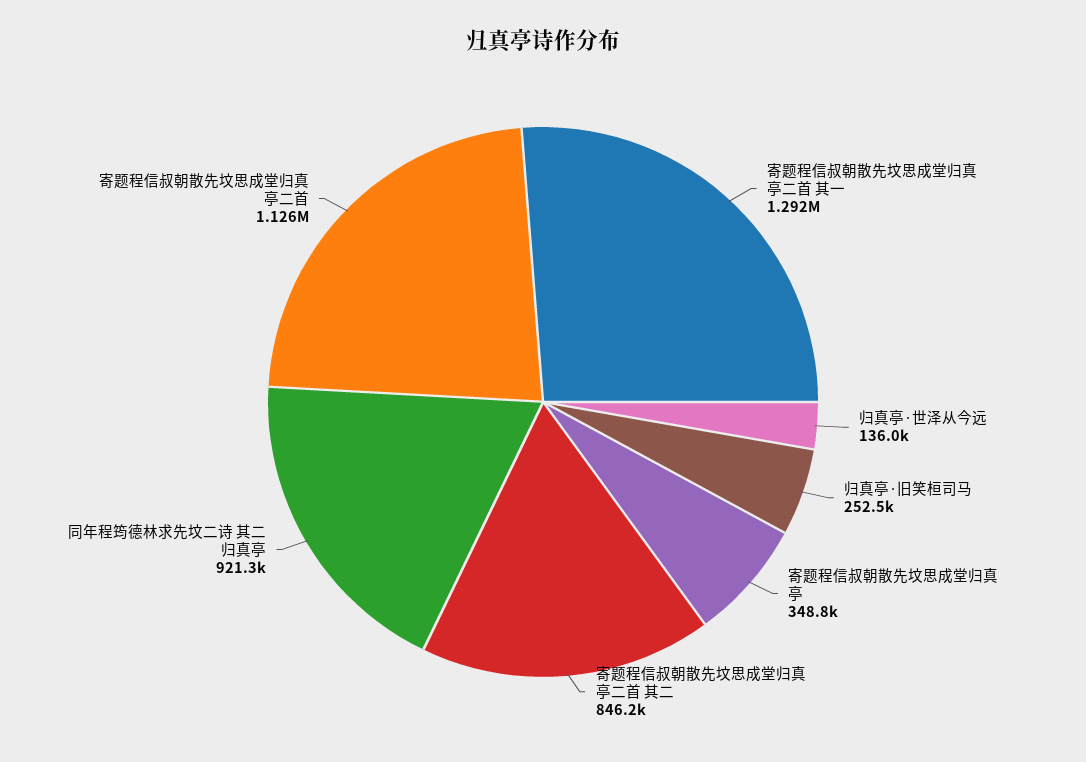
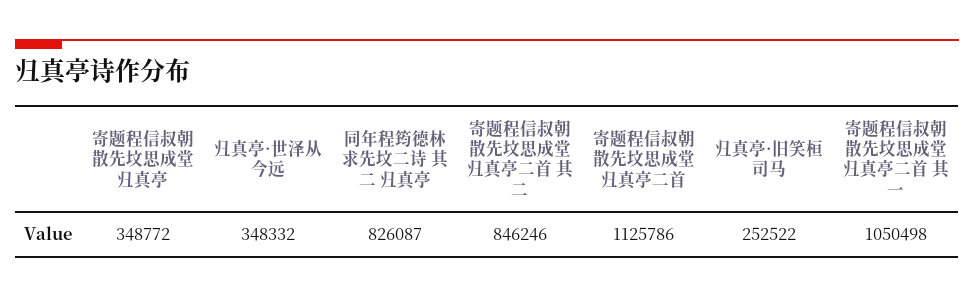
  {
-   "寄题程信叔朝散先坟思成堂归真亭二首 其一": 1292000,
+   "寄题程信叔朝散先坟思成堂归真亭二首 其一": 1050498,
-   "归真亭·世泽从今远": 136000,
+   "归真亭·世泽从今远": 348332,
    "归真亭·旧笑桓司马": 252522,
    "寄题程信叔朝散先坟思成堂归真亭": 348772,
    "寄题程信叔朝散先坟思成堂归真亭二首 其二": 846246,
-   "同年程筠德林求先坟二诗 其二 归真亭": 921300,
+   "同年程筠德林求先坟二诗 其二 归真亭": 826087,
    "寄题程信叔朝散先坟思成堂归真亭二首": 1125786
  }

